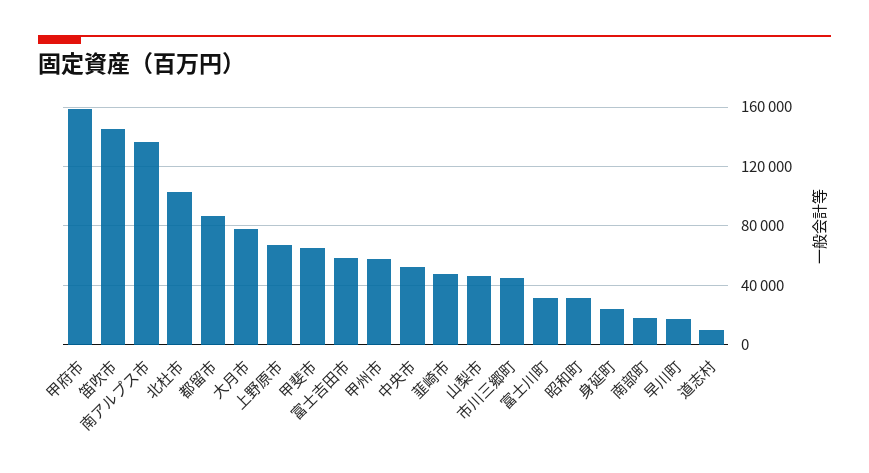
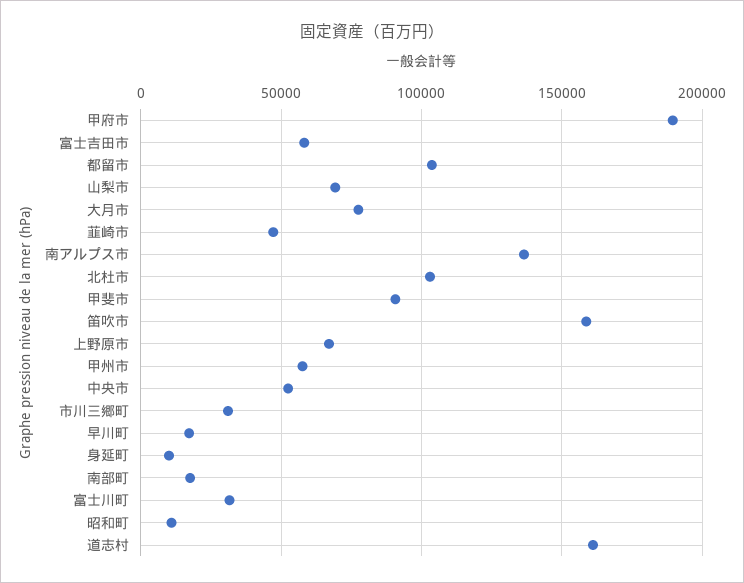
  {
-   "甲府市": 160000,
+   "甲府市": 190000,
-   "笛吹市": 145000,
+   "笛吹市": 160000,
    "南アルプス市": 135000,
    "北杜市": 105000,
-   "都留市": 85000,
+   "都留市": 105000,
    "大月市": 80000,
    "上野原市": 65000,
-   "甲斐市": 65000,
+   "甲斐市": 90000,
    "富士吉田市": 60000,
    "甲州市": 60000,
    "中央市": 55000,
    "韮崎市": 45000,
-   "山梨市": 45000,
+   "山梨市": 70000,
-   "市川三郷町": 45000,
+   "市川三郷町": 30000,
    "富士川町": 30000,
-   "昭和町": 30000,
+   "昭和町": 10000,
-   "身延町": 25000,
+   "身延町": 10000,
    "南部町": 20000,
    "早川町": 15000,
-   "道志村": 10000
+   "道志村": 160000
  }

